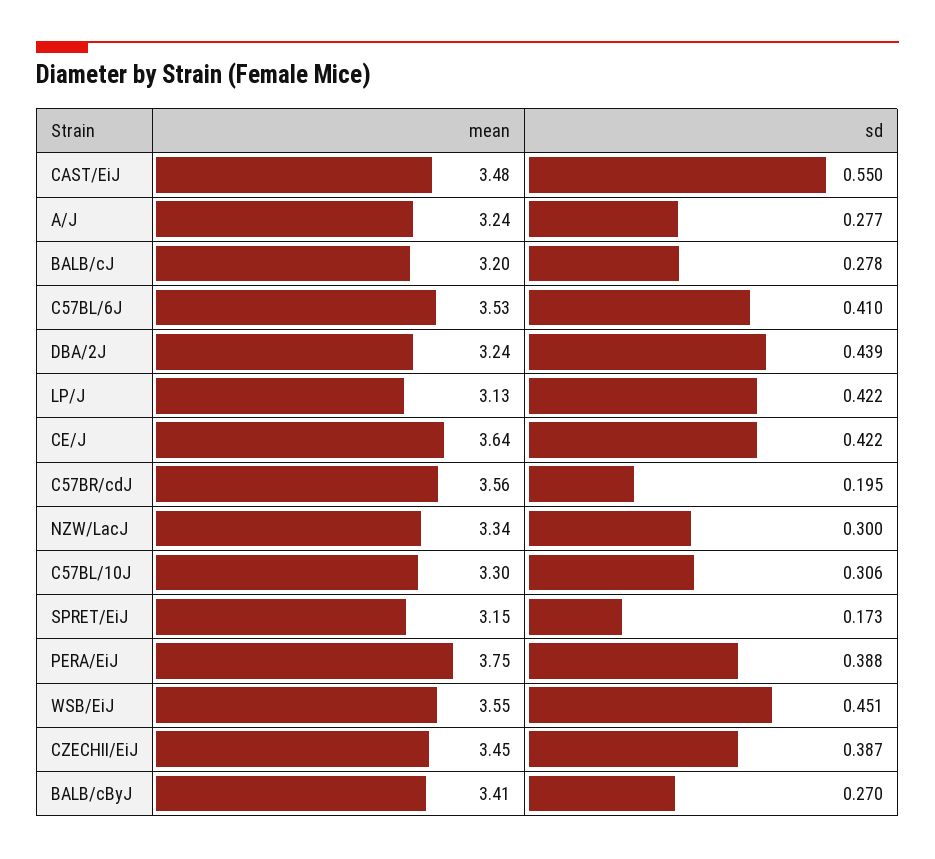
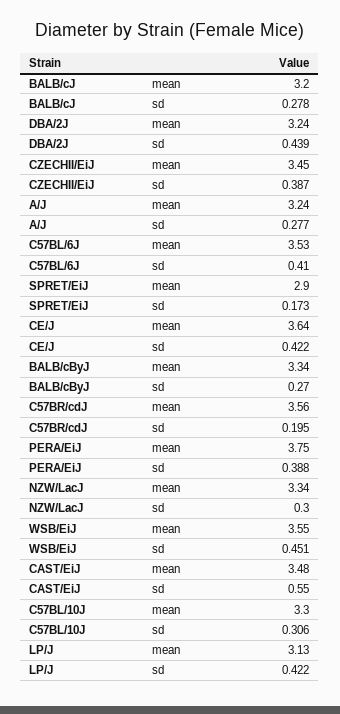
  {
    "mean": {
      "CAST/EiJ": 3.48,
      "A/J": 3.24,
      "BALB/cJ": 3.2,
      "C57BL/6J": 3.53,
      "DBA/2J": 3.24,
      "LP/J": 3.13,
      "CE/J": 3.64,
      "C57BR/cdJ": 3.56,
      "NZW/LacJ": 3.34,
      "C57BL/10J": 3.3,
-     "SPRET/EiJ": 3.15,
+     "SPRET/EiJ": 2.9,
      "PERA/EiJ": 3.75,
      "WSB/EiJ": 3.55,
      "CZECHII/EiJ": 3.45,
-     "BALB/cByJ": 3.41
+     "BALB/cByJ": 3.34
    },
    "sd": {
      "CAST/EiJ": 0.55,
      "A/J": 0.277,
      "BALB/cJ": 0.278,
      "C57BL/6J": 0.41,
      "DBA/2J": 0.439,
      "LP/J": 0.422,
      "CE/J": 0.422,
      "C57BR/cdJ": 0.195,
      "NZW/LacJ": 0.3,
      "C57BL/10J": 0.306,
      "SPRET/EiJ": 0.173,
      "PERA/EiJ": 0.388,
      "WSB/EiJ": 0.451,
      "CZECHII/EiJ": 0.387,
      "BALB/cByJ": 0.27
    }
  }

